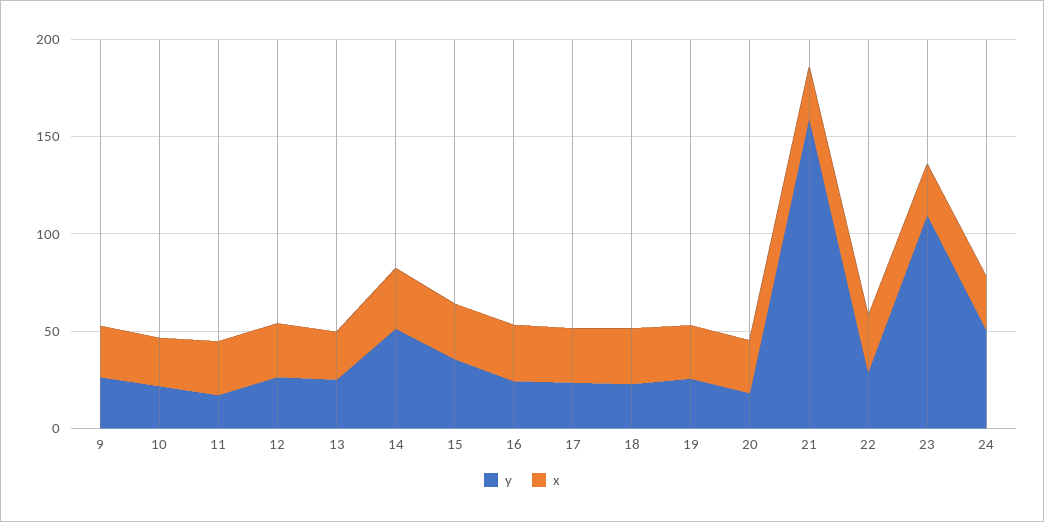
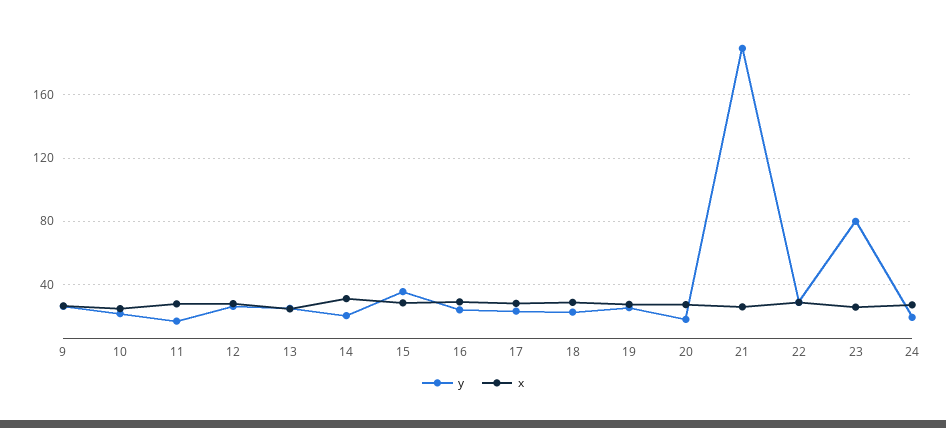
  {
    "y": {
      "9": 25,
      "10": 20,
      "11": 15,
      "12": 25,
      "13": 25,
-     "14": 50,
+     "14": 20,
      "15": 35,
      "16": 25,
      "17": 25,
      "18": 25,
      "19": 25,
      "20": 20,
-     "21": 160,
+     "21": 190,
      "22": 30,
-     "23": 110,
+     "23": 80,
-     "24": 50
+     "24": 20
    },
    "x": {
      "9": 25,
      "10": 25,
      "11": 30,
      "12": 30,
      "13": 25,
      "14": 30,
      "15": 30,
      "16": 30,
      "17": 30,
      "18": 30,
      "19": 25,
      "20": 25,
      "21": 25,
      "22": 30,
      "23": 25,
      "24": 25
    }
  }

